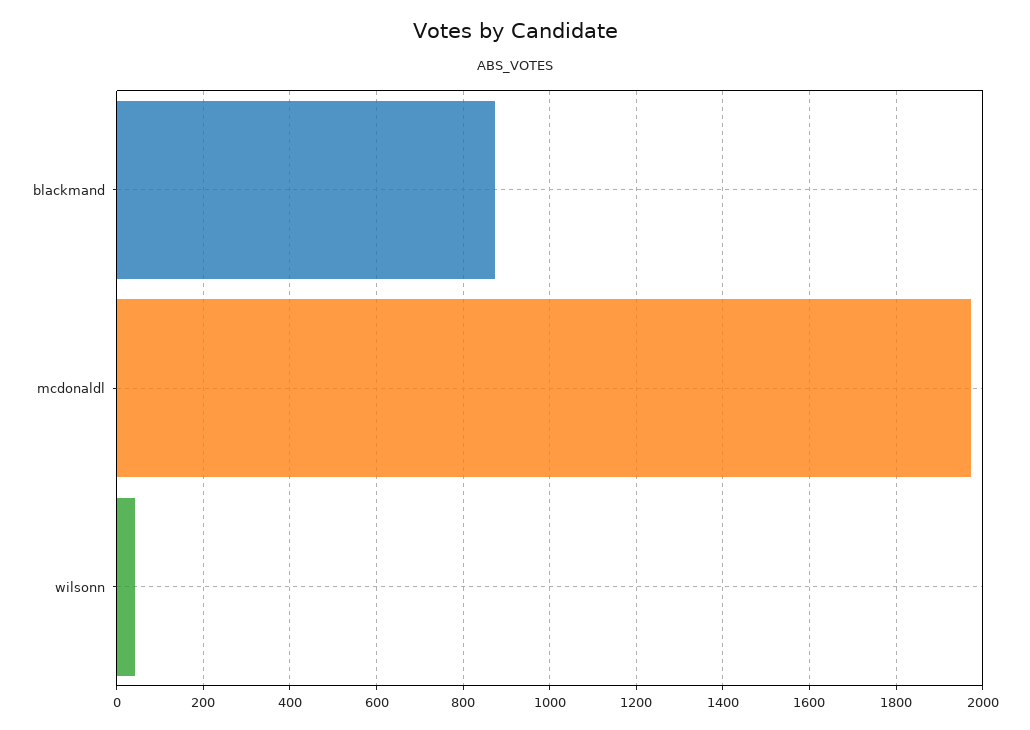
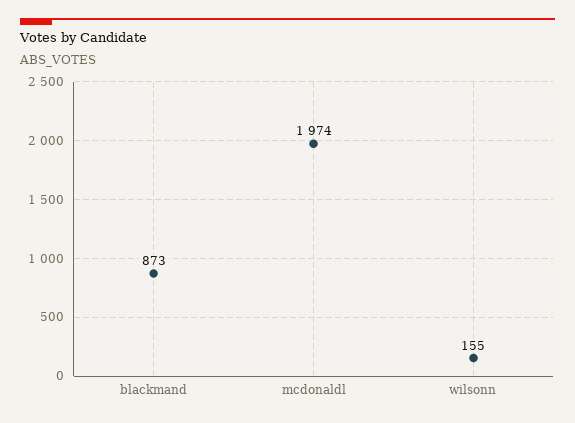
  {
    "blackmand": 873,
    "mcdonaldl": 1974,
-   "wilsonn": 40
+   "wilsonn": 155
  }

